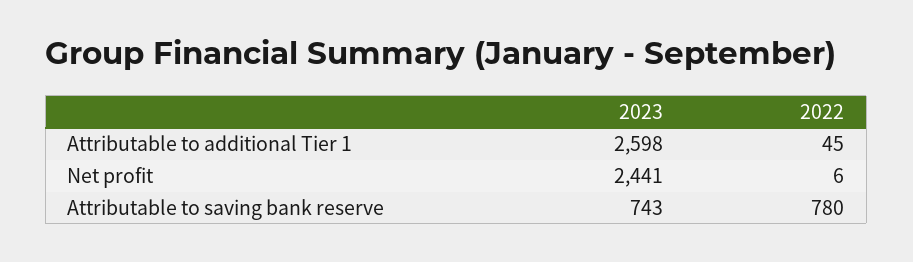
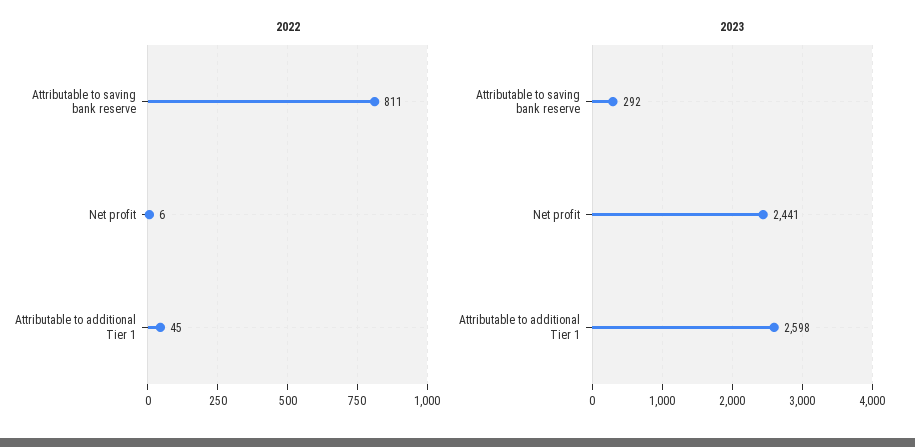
  {
    "2023": {
      "Attributable to additional Tier 1": 2598,
      "Net profit": 2441,
-     "Attributable to saving bank reserve": 743
+     "Attributable to saving bank reserve": 292
    },
    "2022": {
      "Attributable to additional Tier 1": 45,
      "Net profit": 6,
-     "Attributable to saving bank reserve": 780
+     "Attributable to saving bank reserve": 811
    }
  }

